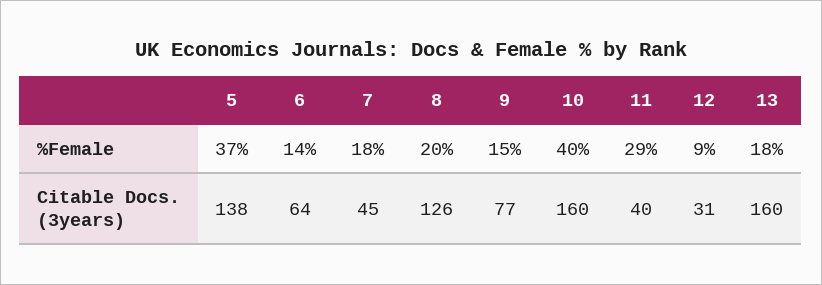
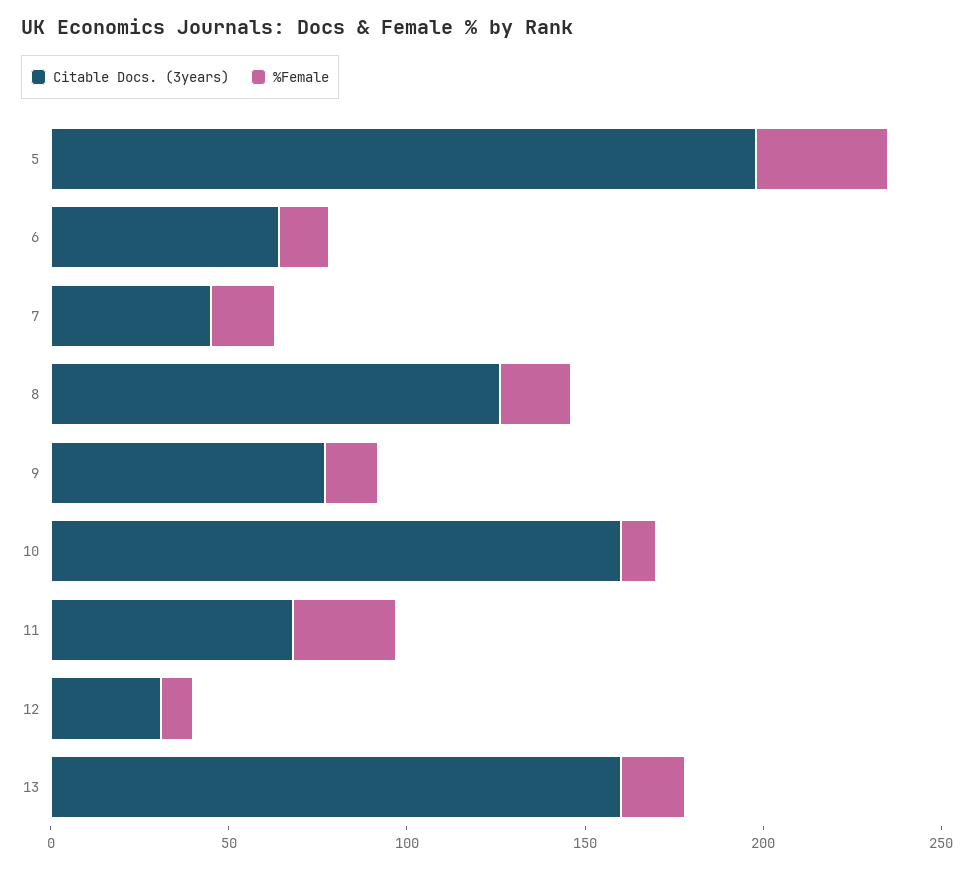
  {
    "%Female": {
      "5": 37,
      "6": 14,
      "7": 18,
      "8": 20,
      "9": 15,
-     "10": 40,
+     "10": 10,
      "11": 29,
      "12": 9,
      "13": 18
    },
    "Citable Docs. (3years)": {
-     "5": 138,
+     "5": 200,
      "6": 64,
      "7": 45,
      "8": 126,
      "9": 77,
      "10": 160,
-     "11": 40,
+     "11": 70,
      "12": 31,
      "13": 160
    }
  }

